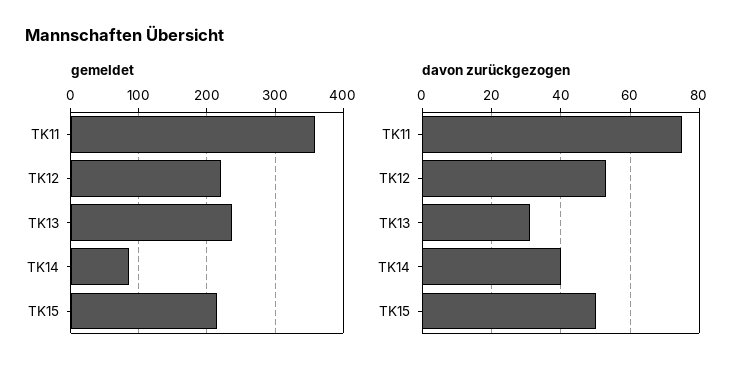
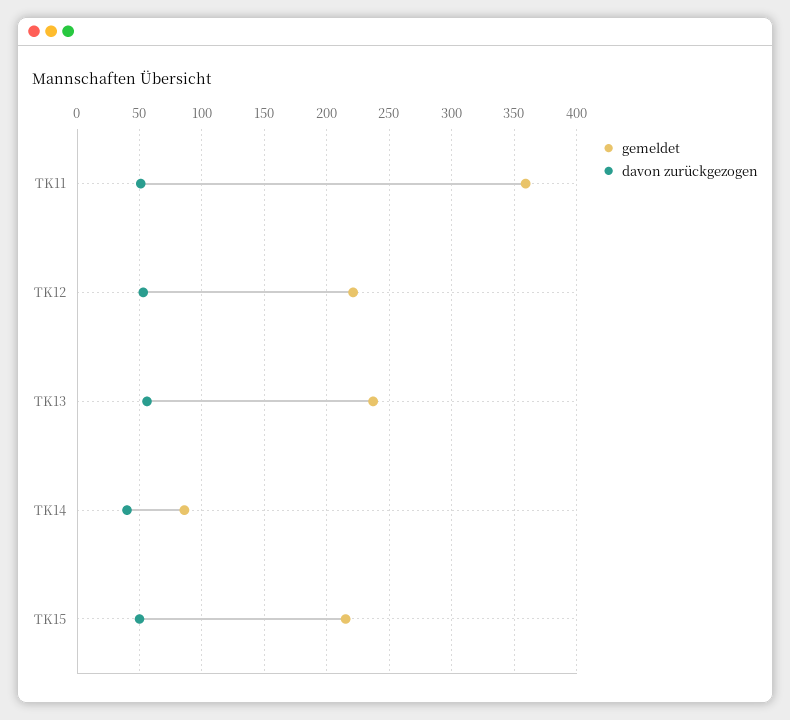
  {
    "gemeldet": {
      "TK11": 360,
      "TK12": 220,
      "TK13": 235,
      "TK14": 85,
      "TK15": 215
    },
    "davon zurückgezogen": {
-     "TK11": 75,
+     "TK11": 50,
      "TK12": 55,
-     "TK13": 30,
+     "TK13": 55,
      "TK14": 40,
      "TK15": 50
    }
  }

